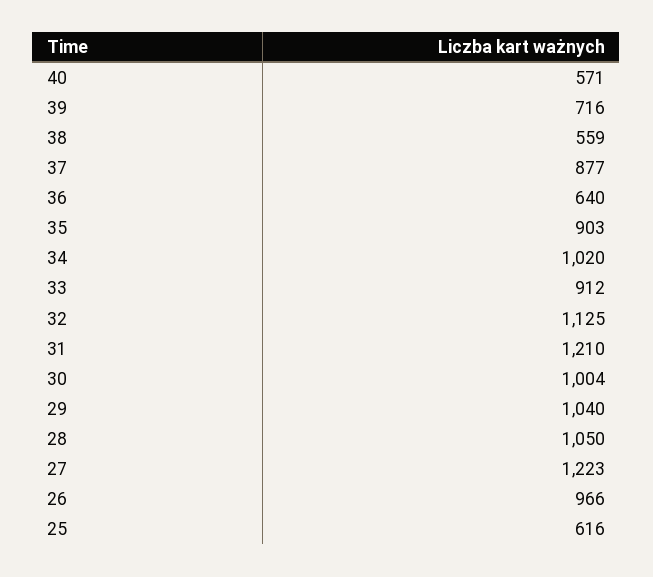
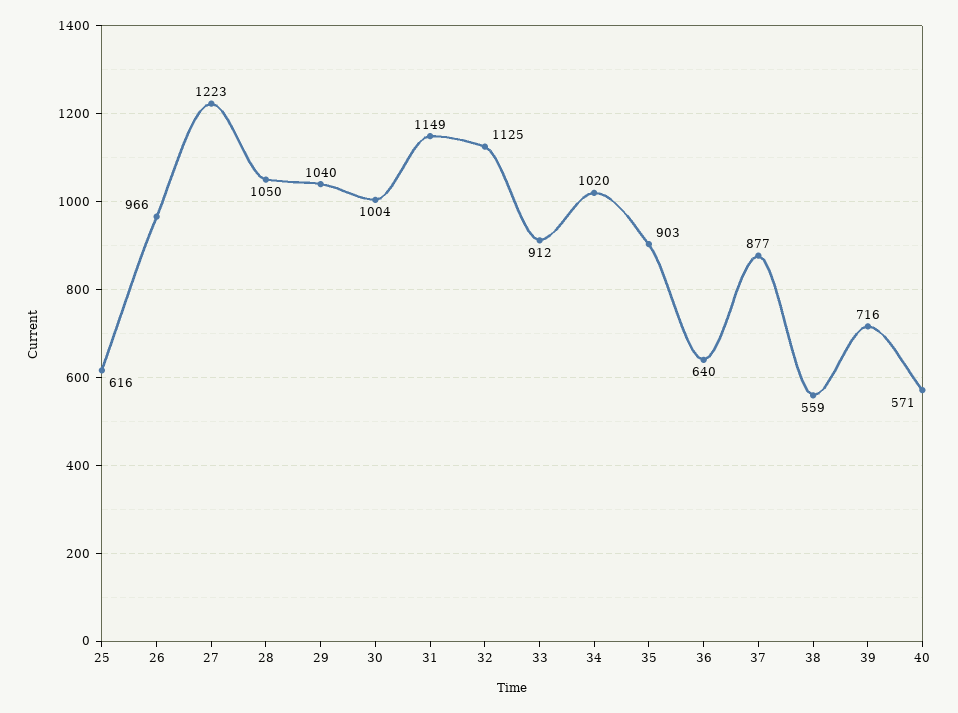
  {
    "40": 571,
    "39": 716,
    "38": 559,
    "37": 877,
    "36": 640,
    "35": 903,
    "34": 1020,
    "33": 912,
    "32": 1125,
-   "31": 1210,
+   "31": 1149,
    "30": 1004,
    "29": 1040,
    "28": 1050,
    "27": 1223,
    "26": 966,
    "25": 616
  }

